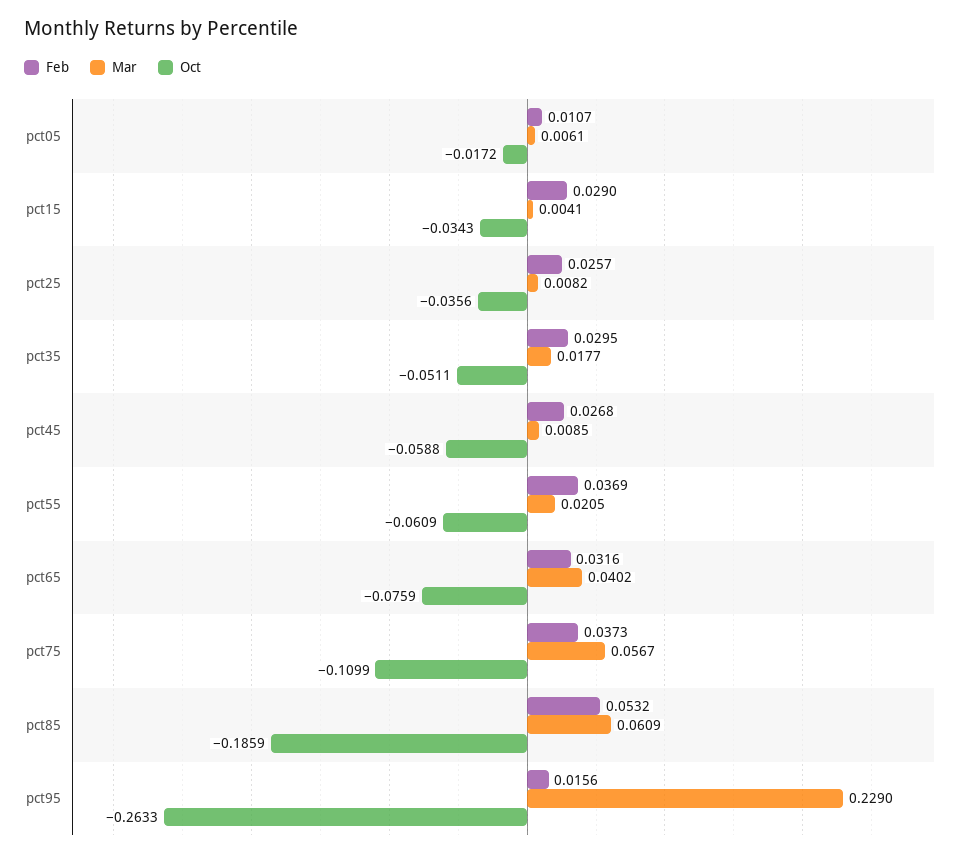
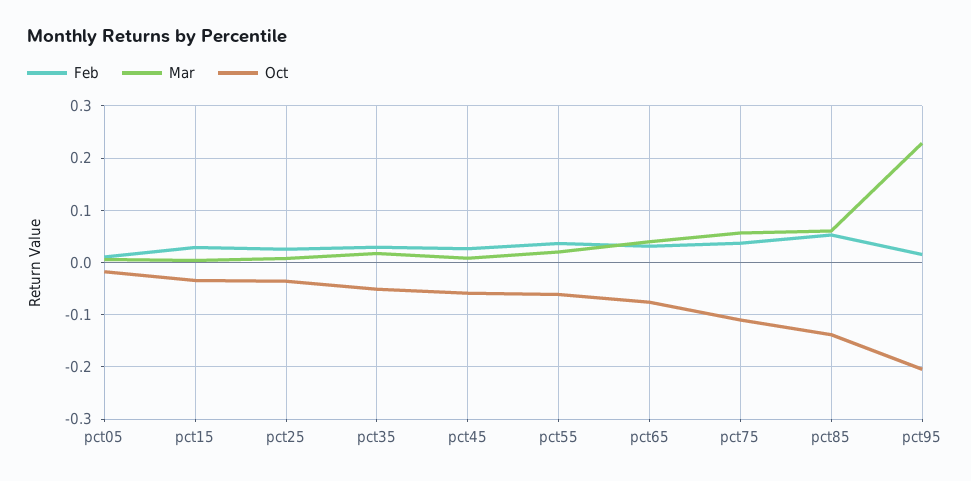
  {
    "Feb": {
      "pct05": 0.0107,
      "pct15": 0.029,
      "pct25": 0.0257,
      "pct35": 0.0295,
      "pct45": 0.0268,
      "pct55": 0.0369,
      "pct65": 0.0316,
      "pct75": 0.0373,
      "pct85": 0.0532,
      "pct95": 0.0156
    },
    "Mar": {
      "pct05": 0.0061,
      "pct15": 0.0041,
      "pct25": 0.0082,
      "pct35": 0.0177,
      "pct45": 0.0085,
      "pct55": 0.0205,
      "pct65": 0.0402,
      "pct75": 0.0567,
      "pct85": 0.0609,
      "pct95": 0.229
    },
    "Oct": {
      "pct05": -0.0172,
      "pct15": -0.0343,
      "pct25": -0.0356,
      "pct35": -0.0511,
      "pct45": -0.0588,
      "pct55": -0.0609,
      "pct65": -0.0759,
      "pct75": -0.1099,
-     "pct85": -0.1859,
+     "pct85": -0.14,
-     "pct95": -0.2633
+     "pct95": -0.2
    }
  }

